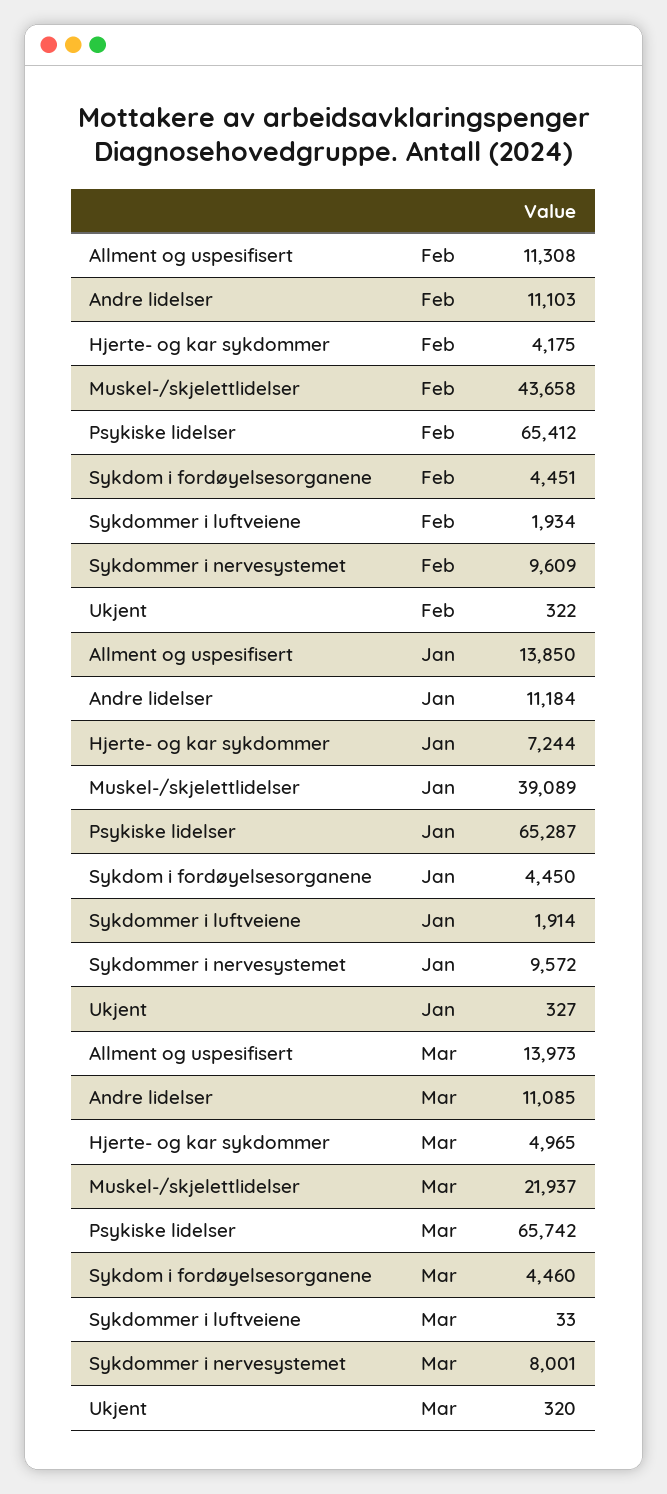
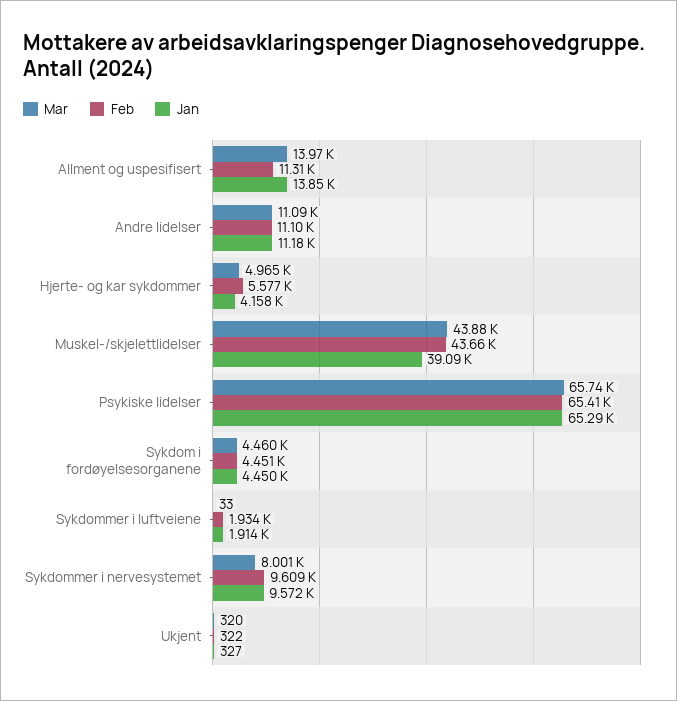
  {
    "Feb": {
      "Allment og uspesifisert": 11308,
      "Andre lidelser": 11103,
-     "Hjerte- og kar sykdommer": 4175,
+     "Hjerte- og kar sykdommer": 5577,
      "Muskel-/skjelettlidelser": 43658,
      "Psykiske lidelser": 65412,
      "Sykdom i fordøyelsesorganene": 4451,
      "Sykdommer i luftveiene": 1934,
      "Sykdommer i nervesystemet": 9609,
      "Ukjent": 322
    },
    "Jan": {
      "Allment og uspesifisert": 13850,
      "Andre lidelser": 11184,
-     "Hjerte- og kar sykdommer": 7244,
+     "Hjerte- og kar sykdommer": 4158,
      "Muskel-/skjelettlidelser": 39089,
      "Psykiske lidelser": 65287,
      "Sykdom i fordøyelsesorganene": 4450,
      "Sykdommer i luftveiene": 1914,
      "Sykdommer i nervesystemet": 9572,
      "Ukjent": 327
    },
    "Mar": {
      "Allment og uspesifisert": 13973,
      "Andre lidelser": 11085,
      "Hjerte- og kar sykdommer": 4965,
-     "Muskel-/skjelettlidelser": 21937,
+     "Muskel-/skjelettlidelser": 43880,
      "Psykiske lidelser": 65742,
      "Sykdom i fordøyelsesorganene": 4460,
      "Sykdommer i luftveiene": 33,
      "Sykdommer i nervesystemet": 8001,
      "Ukjent": 320
    }
  }

